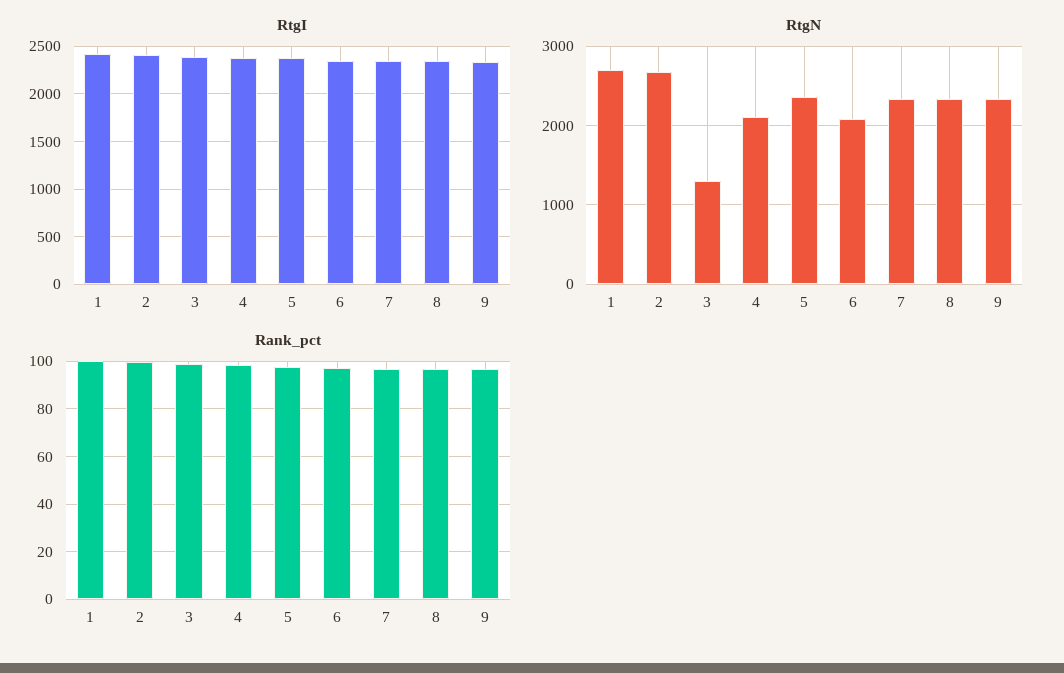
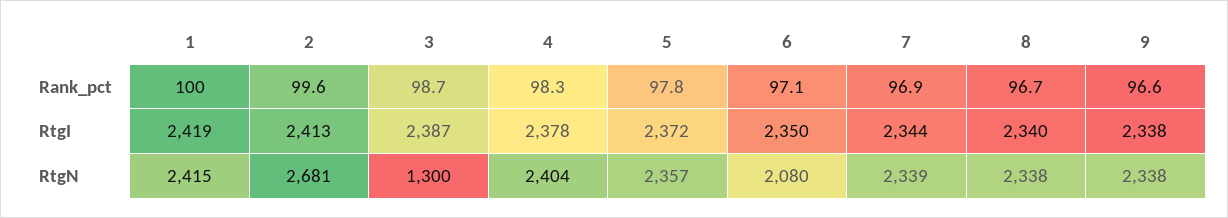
  {
    "RtgI": {
      "1": 2419,
      "2": 2413,
      "3": 2387,
      "4": 2378,
      "5": 2372,
      "6": 2350,
      "7": 2344,
      "8": 2340,
      "9": 2338
    },
    "RtgN": {
-     "1": 2700,
+     "1": 2415,
      "2": 2681,
      "3": 1300,
-     "4": 2100,
+     "4": 2404,
      "5": 2357,
      "6": 2080,
      "7": 2339,
      "8": 2338,
      "9": 2338
    },
    "Rank_pct": {
      "1": 100,
      "2": 99.6,
      "3": 98.7,
      "4": 98.3,
      "5": 97.8,
      "6": 97.1,
      "7": 96.9,
      "8": 96.7,
      "9": 96.6
    }
  }

